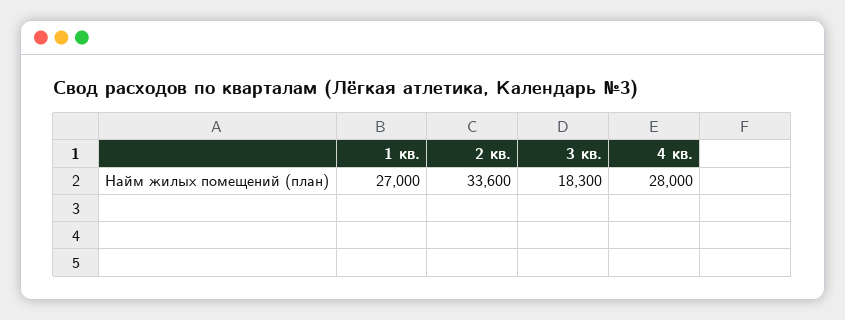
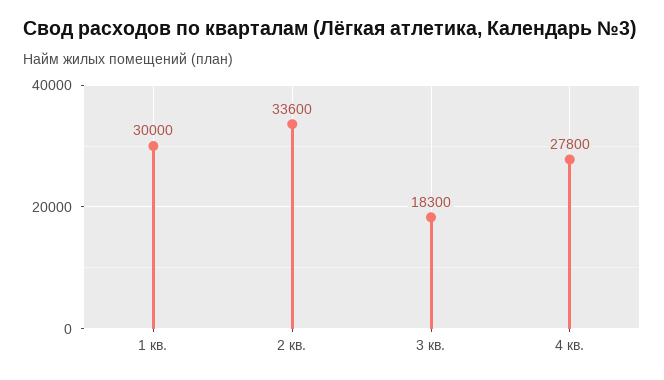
  {
-   "1 кв.": 27000,
+   "1 кв.": 30000,
    "2 кв.": 33600,
    "3 кв.": 18300,
-   "4 кв.": 28000
+   "4 кв.": 27800
  }

